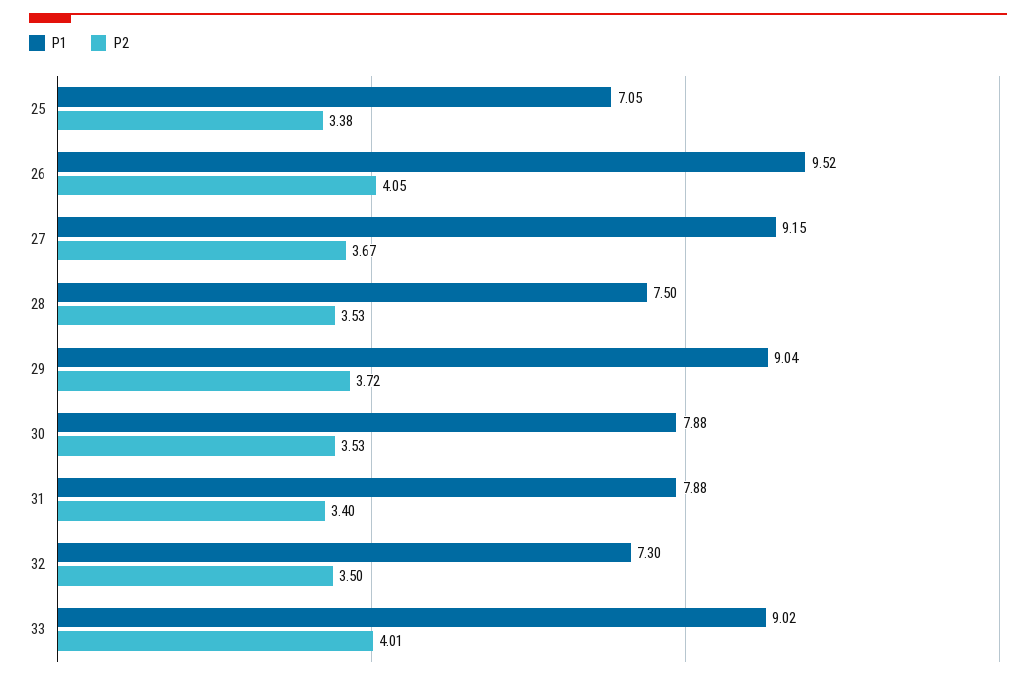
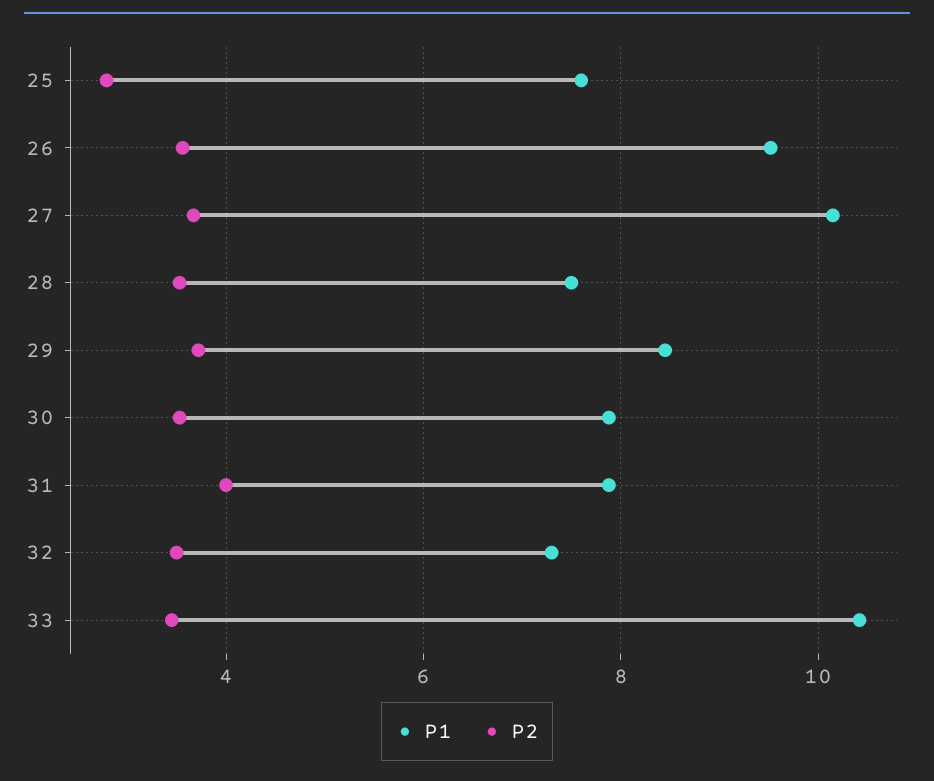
  {
    "P1": {
-     "25": 7.05,
+     "25": 7.6,
      "26": 9.52,
-     "27": 9.15,
+     "27": 10.2,
      "28": 7.5,
-     "29": 9.04,
+     "29": 8.4,
      "30": 7.88,
      "31": 7.88,
      "32": 7.3,
-     "33": 9.02
+     "33": 10.4
    },
    "P2": {
-     "25": 3.38,
+     "25": 2.8,
-     "26": 4.05,
+     "26": 3.6,
      "27": 3.67,
      "28": 3.53,
      "29": 3.72,
      "30": 3.53,
-     "31": 3.4,
+     "31": 4,
      "32": 3.5,
-     "33": 4.01
+     "33": 3.4
    }
  }

